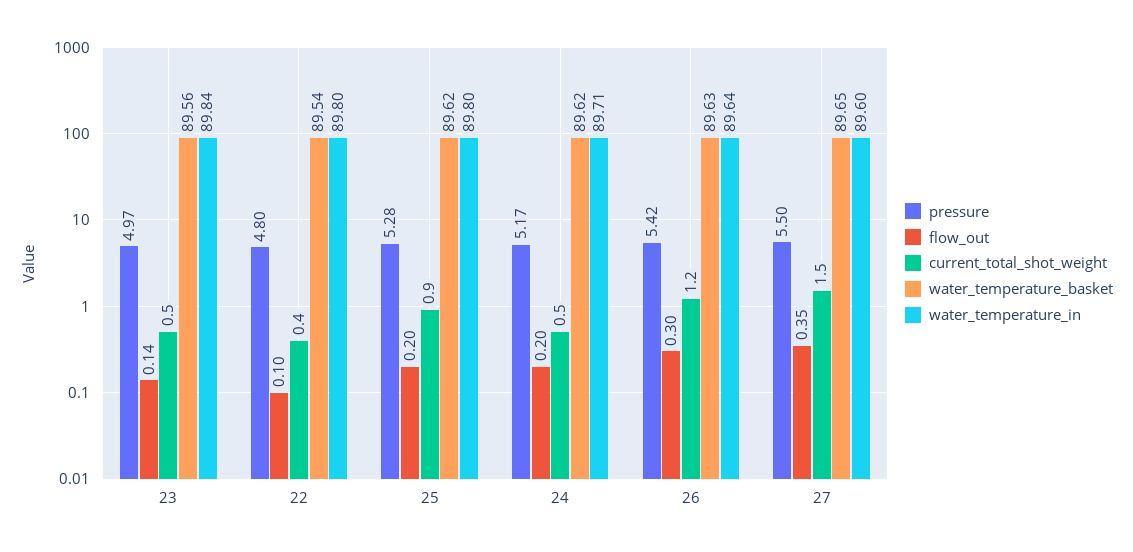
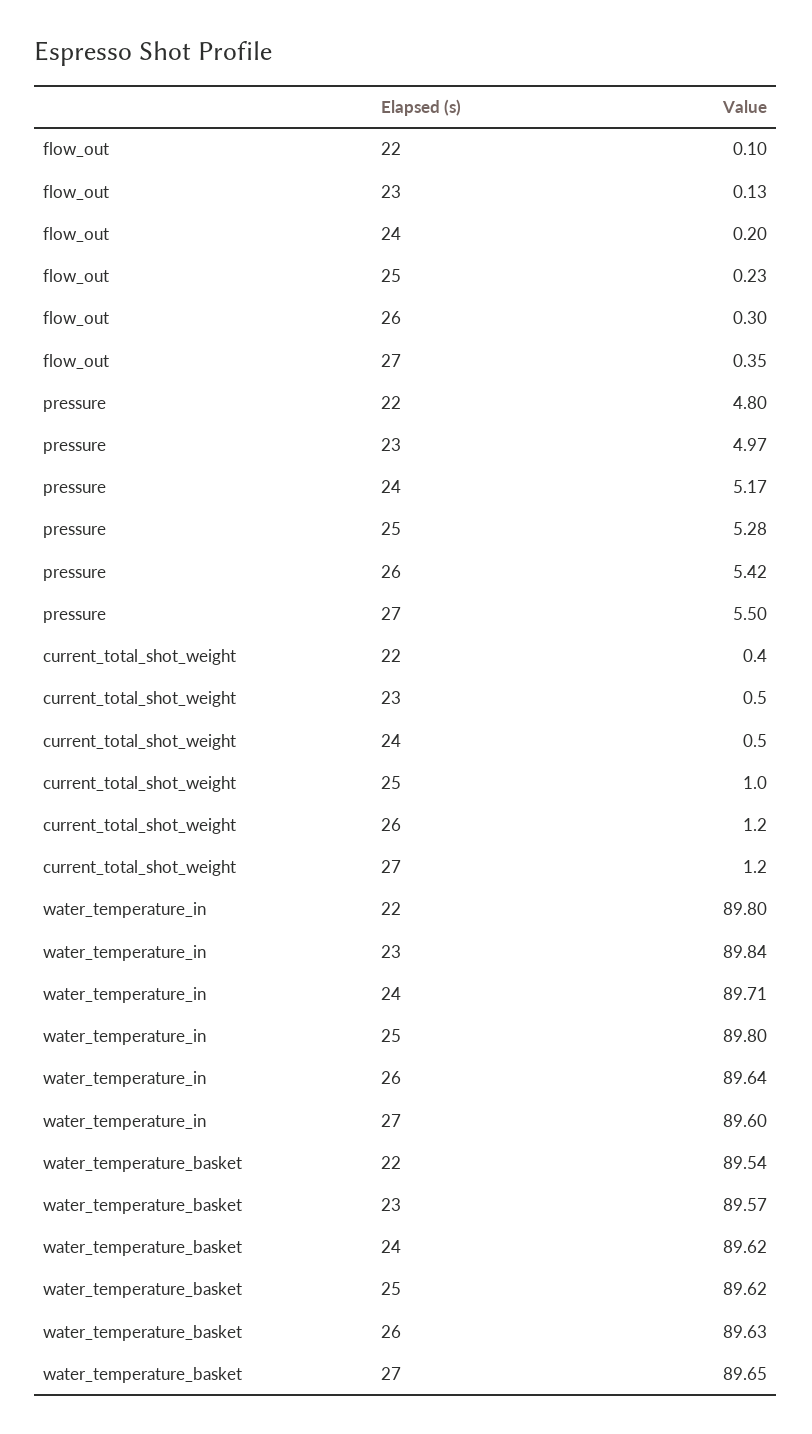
  {
    "pressure": {
      "23": 4.97,
      "22": 4.8,
      "25": 5.28,
      "24": 5.17,
      "26": 5.42,
      "27": 5.5
    },
    "flow_out": {
-     "23": 0.14,
+     "23": 0.13,
      "22": 0.1,
-     "25": 0.2,
+     "25": 0.23,
      "24": 0.2,
      "26": 0.3,
      "27": 0.35
    },
    "current_total_shot_weight": {
      "23": 0.5,
      "22": 0.4,
-     "25": 0.9,
+     "25": 1,
      "24": 0.5,
      "26": 1.2,
-     "27": 1.5
+     "27": 1.2
    },
    "water_temperature_basket": {
-     "23": 89.56,
+     "23": 89.57,
      "22": 89.54,
      "25": 89.62,
      "24": 89.62,
      "26": 89.63,
      "27": 89.65
    },
    "water_temperature_in": {
      "23": 89.84,
      "22": 89.8,
      "25": 89.8,
      "24": 89.71,
      "26": 89.64,
      "27": 89.6
    }
  }

